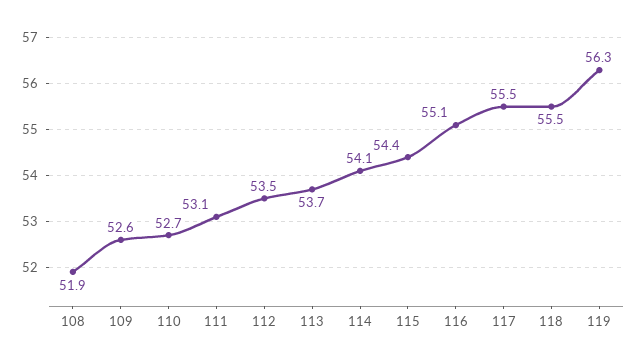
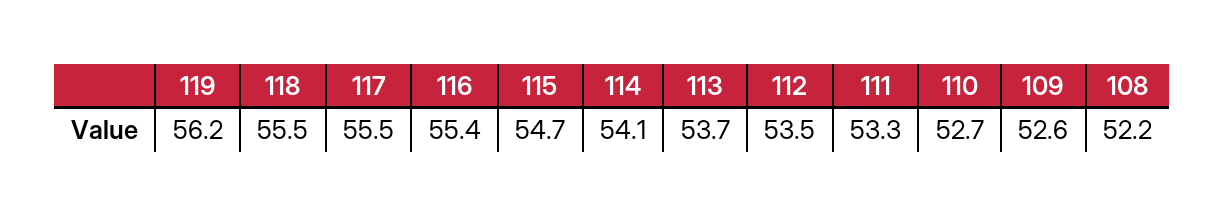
  {
-   "108": 51.9,
+   "108": 52.2,
    "109": 52.6,
    "110": 52.7,
-   "111": 53.1,
+   "111": 53.3,
    "112": 53.5,
    "113": 53.7,
    "114": 54.1,
-   "115": 54.4,
+   "115": 54.7,
-   "116": 55.1,
+   "116": 55.4,
    "117": 55.5,
    "118": 55.5,
-   "119": 56.3
+   "119": 56.2
  }

